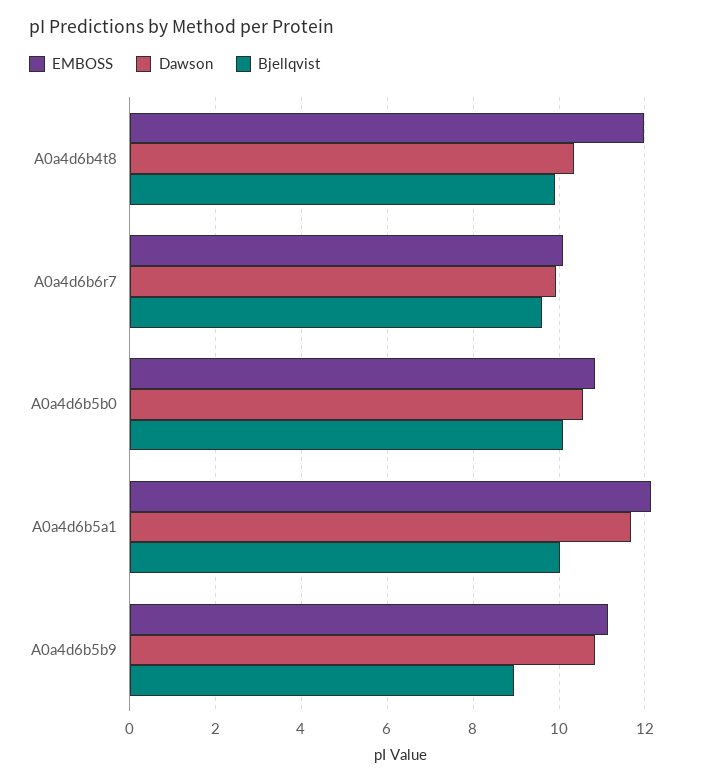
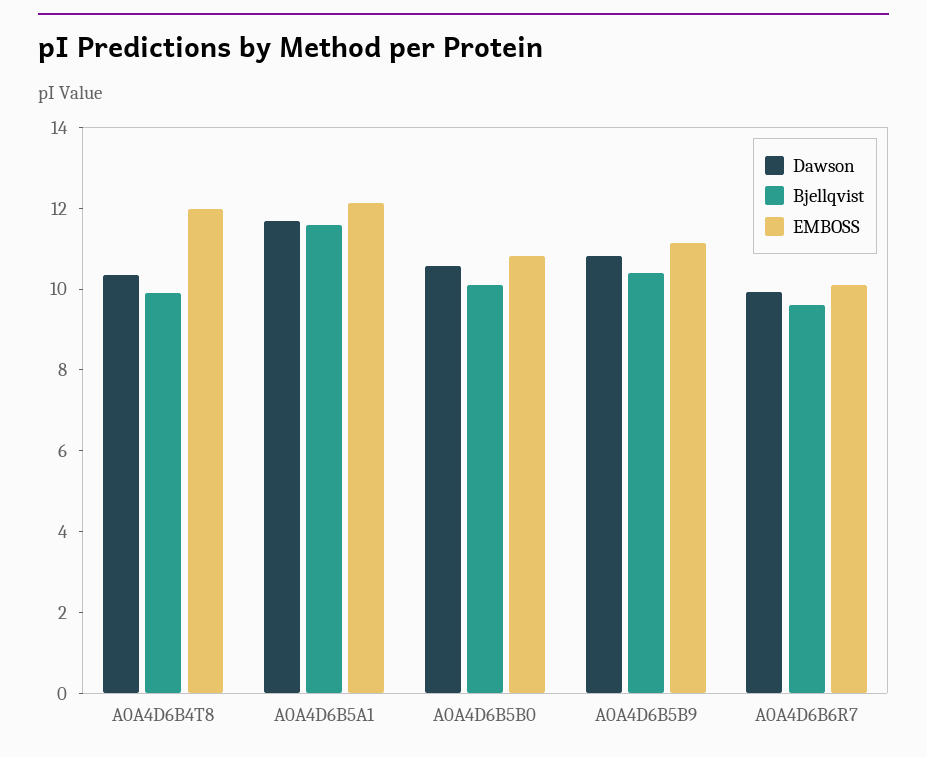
  {
    "EMBOSS": {
      "A0a4d6b4t8": 12,
      "A0a4d6b6r7": 10.2,
      "A0a4d6b5b0": 10.8,
      "A0a4d6b5a1": 12.2,
      "A0a4d6b5b9": 11.2
    },
    "Dawson": {
      "A0a4d6b4t8": 10.4,
      "A0a4d6b6r7": 10,
      "A0a4d6b5b0": 10.6,
      "A0a4d6b5a1": 11.6,
      "A0a4d6b5b9": 10.8
    },
    "Bjellqvist": {
      "A0a4d6b4t8": 10,
      "A0a4d6b6r7": 9.6,
      "A0a4d6b5b0": 10.2,
-     "A0a4d6b5a1": 10,
+     "A0a4d6b5a1": 11.5,
-     "A0a4d6b5b9": 9
+     "A0a4d6b5b9": 10.5
    }
  }

